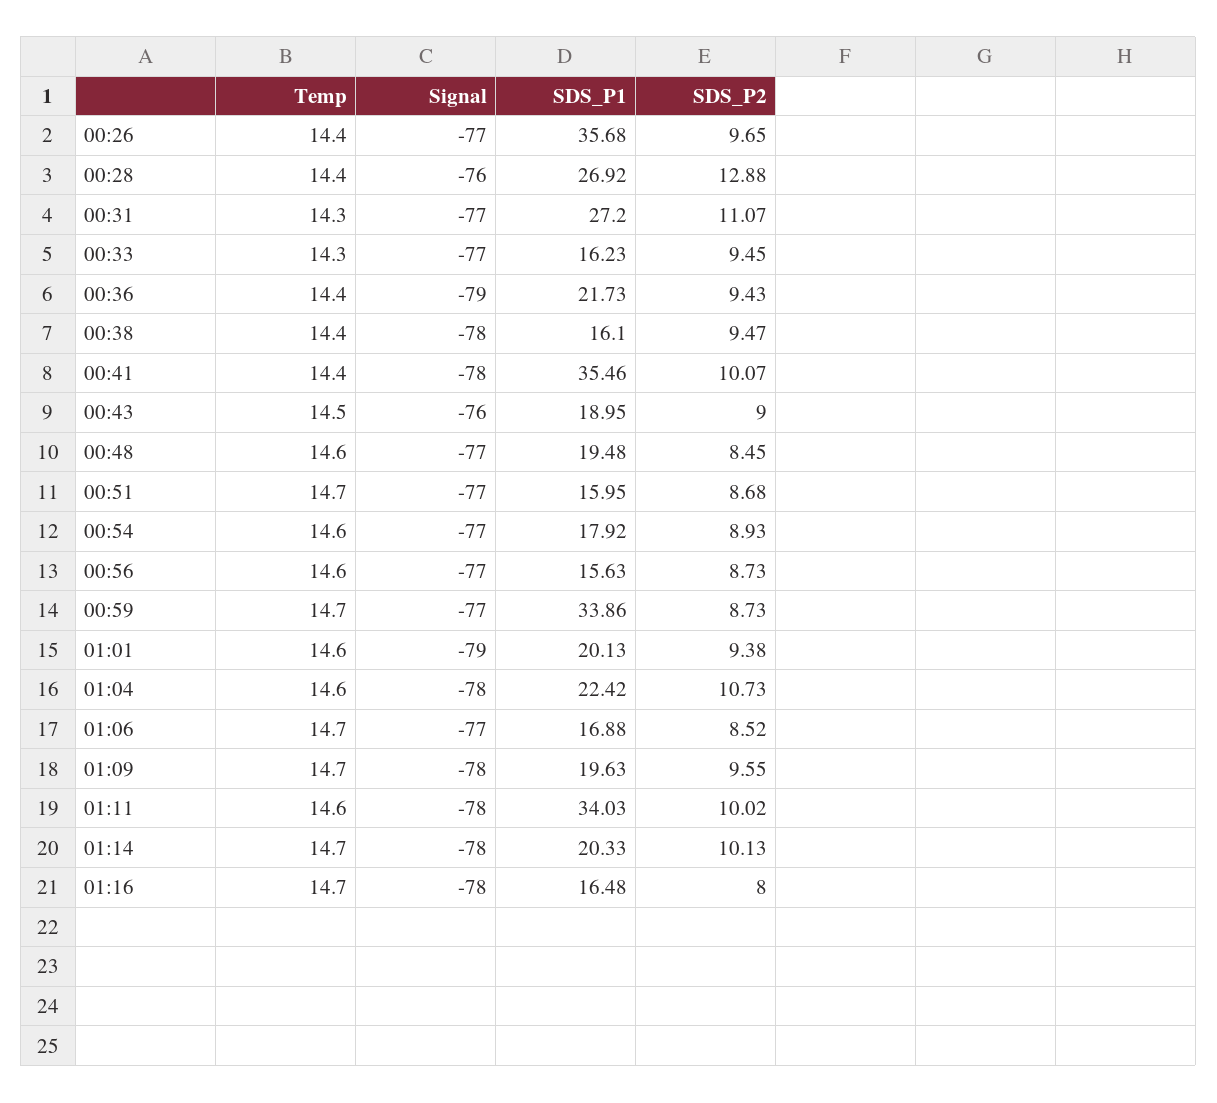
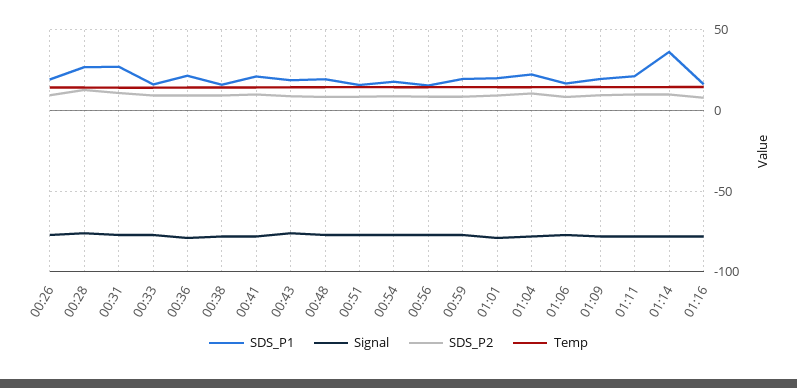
  {
    "Temp": {
      "00:26": 14.4,
      "00:28": 14.4,
      "00:31": 14.3,
      "00:33": 14.3,
      "00:36": 14.4,
      "00:38": 14.4,
      "00:41": 14.4,
      "00:43": 14.5,
      "00:48": 14.6,
      "00:51": 14.7,
      "00:54": 14.6,
      "00:56": 14.6,
      "00:59": 14.7,
      "01:01": 14.6,
      "01:04": 14.6,
      "01:06": 14.7,
      "01:09": 14.7,
      "01:11": 14.6,
      "01:14": 14.7,
      "01:16": 14.7
    },
    "Signal": {
      "00:26": -77,
      "00:28": -76,
      "00:31": -77,
      "00:33": -77,
      "00:36": -79,
      "00:38": -78,
      "00:41": -78,
      "00:43": -76,
      "00:48": -77,
      "00:51": -77,
      "00:54": -77,
      "00:56": -77,
      "00:59": -77,
      "01:01": -79,
      "01:04": -78,
      "01:06": -77,
      "01:09": -78,
      "01:11": -78,
      "01:14": -78,
      "01:16": -78
    },
    "SDS_P1": {
-     "00:26": 35.68,
+     "00:26": 20,
      "00:28": 26.92,
      "00:31": 27.2,
      "00:33": 16.23,
      "00:36": 21.73,
      "00:38": 16.1,
-     "00:41": 35.46,
+     "00:41": 20,
      "00:43": 18.95,
      "00:48": 19.48,
      "00:51": 15.95,
      "00:54": 17.92,
      "00:56": 15.63,
-     "00:59": 33.86,
+     "00:59": 20,
      "01:01": 20.13,
      "01:04": 22.42,
      "01:06": 16.88,
      "01:09": 19.63,
-     "01:11": 34.03,
+     "01:11": 20,
-     "01:14": 20.33,
+     "01:14": 35,
      "01:16": 16.48
    },
    "SDS_P2": {
      "00:26": 9.65,
      "00:28": 12.88,
      "00:31": 11.07,
      "00:33": 9.45,
      "00:36": 9.43,
      "00:38": 9.47,
      "00:41": 10.07,
      "00:43": 9,
      "00:48": 8.45,
      "00:51": 8.68,
      "00:54": 8.93,
      "00:56": 8.73,
      "00:59": 8.73,
      "01:01": 9.38,
      "01:04": 10.73,
      "01:06": 8.52,
      "01:09": 9.55,
      "01:11": 10.02,
      "01:14": 10.13,
      "01:16": 8
    }
  }

